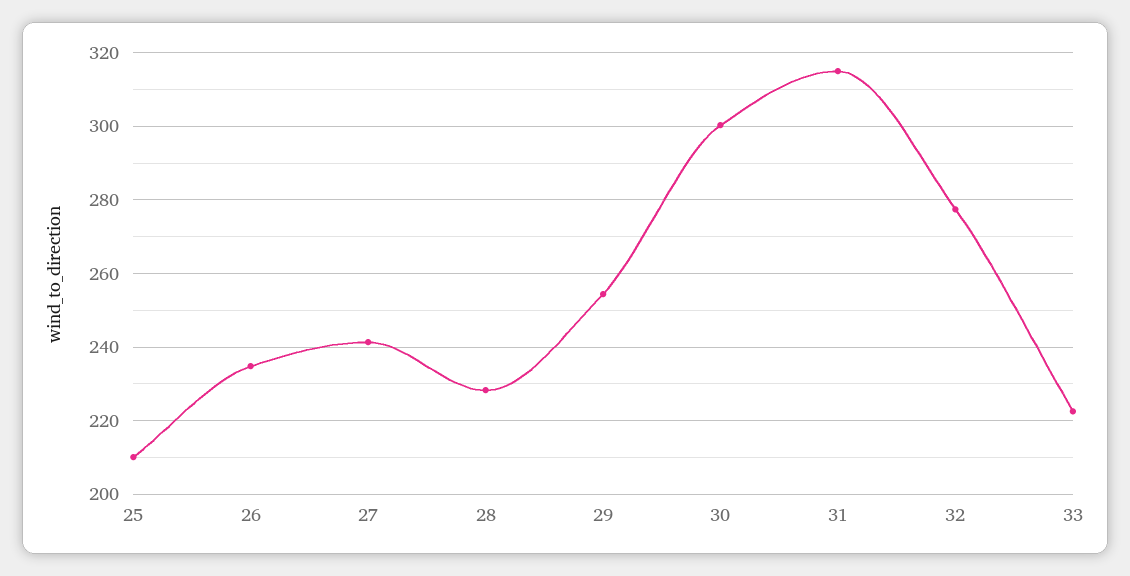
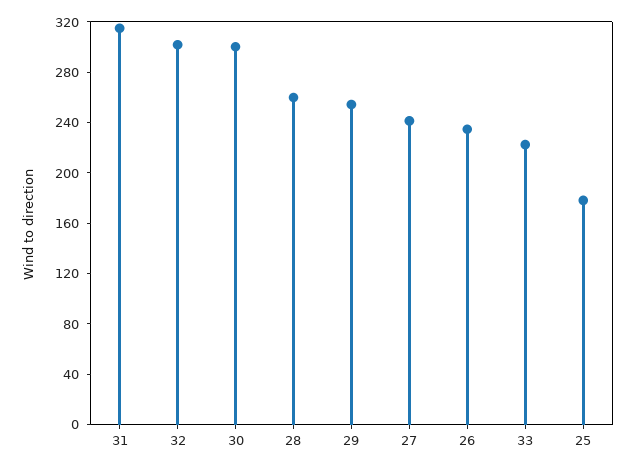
  {
-   "25": 210,
+   "25": 180,
    "26": 234,
    "27": 242,
-   "28": 228,
+   "28": 260,
    "29": 254,
    "30": 300,
    "31": 314,
-   "32": 278,
+   "32": 300,
    "33": 222
  }

